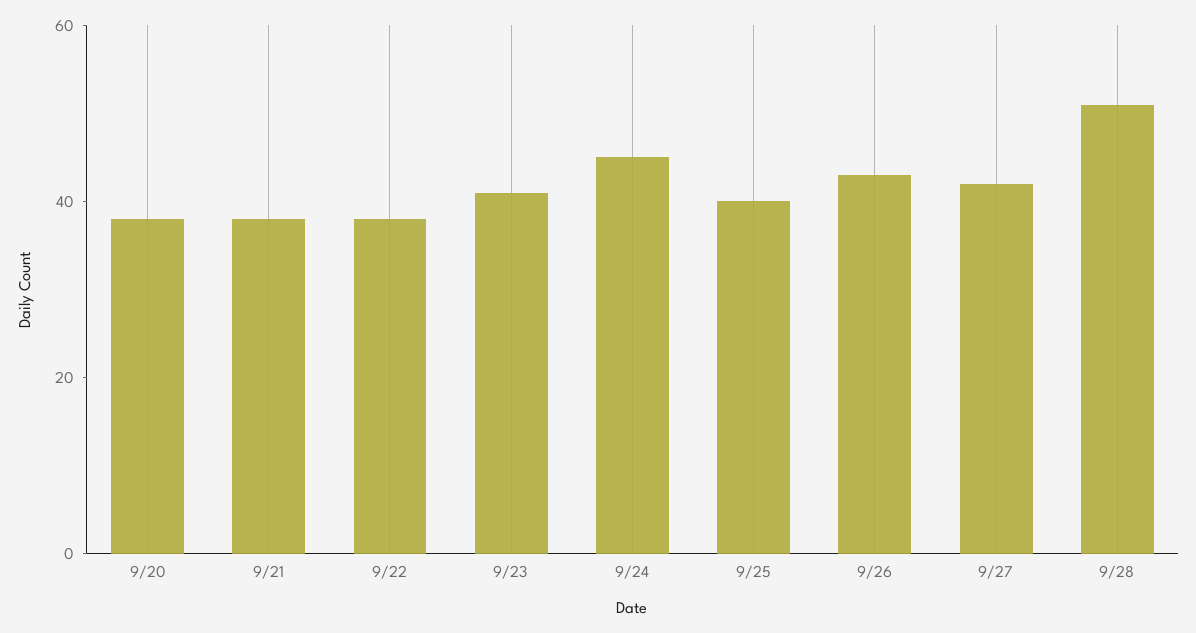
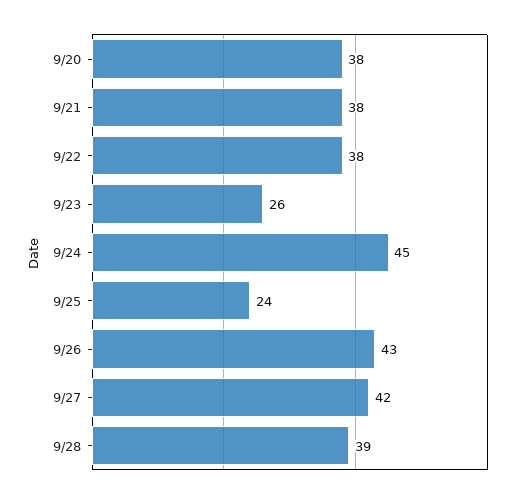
  {
    "9/20": 38,
    "9/21": 38,
    "9/22": 38,
-   "9/23": 40,
+   "9/23": 26,
    "9/24": 45,
-   "9/25": 40,
+   "9/25": 24,
    "9/26": 43,
    "9/27": 42,
-   "9/28": 50
+   "9/28": 39
  }

